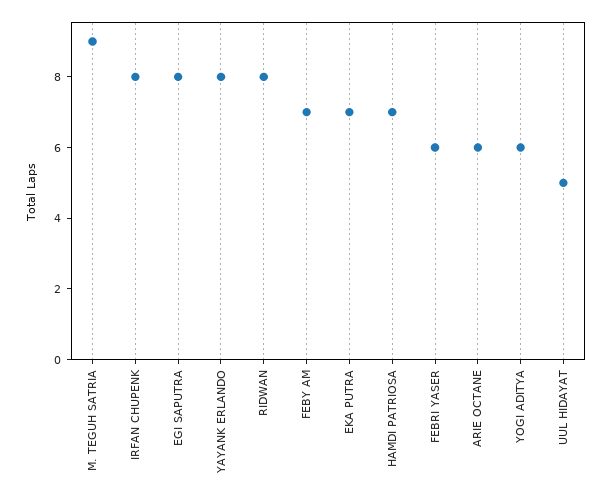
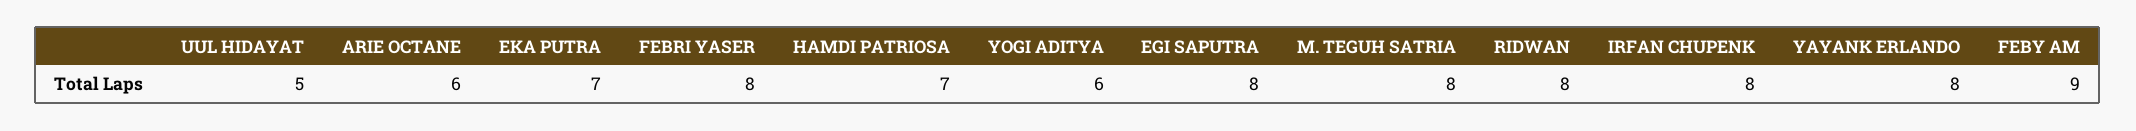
  {
-   "M. TEGUH SATRIA": 9,
+   "M. TEGUH SATRIA": 8,
    "IRFAN CHUPENK": 8,
    "EGI SAPUTRA": 8,
    "YAYANK ERLANDO": 8,
    "RIDWAN": 8,
-   "FEBY AM": 7,
+   "FEBY AM": 9,
    "EKA PUTRA": 7,
    "HAMDI PATRIOSA": 7,
-   "FEBRI YASER": 6,
+   "FEBRI YASER": 8,
    "ARIE OCTANE": 6,
    "YOGI ADITYA": 6,
    "UUL HIDAYAT": 5
  }

